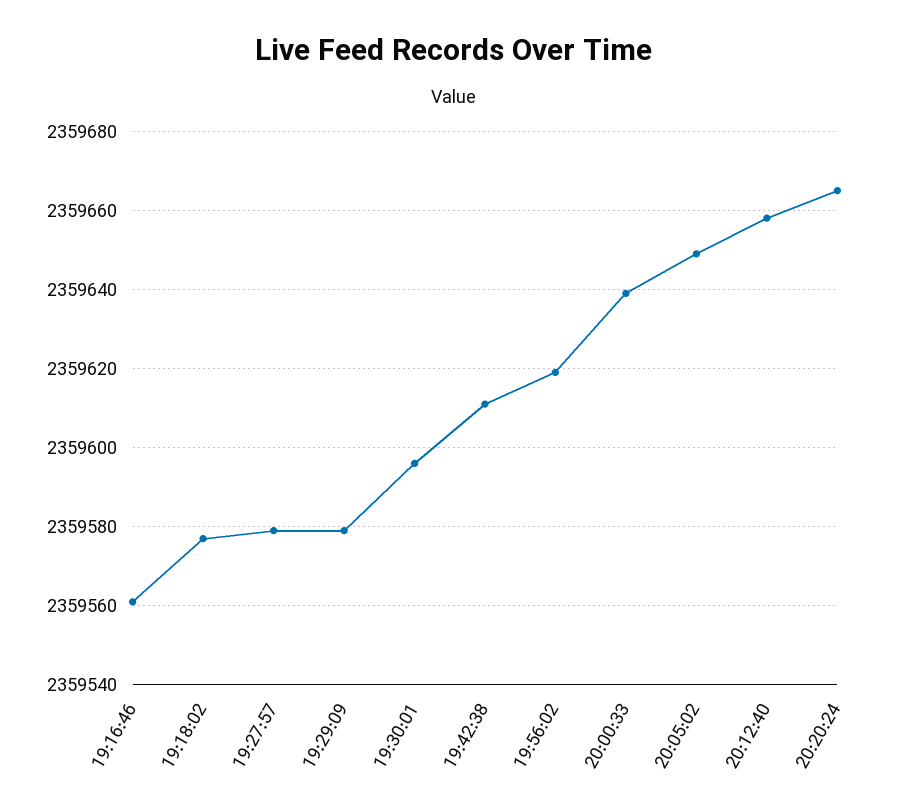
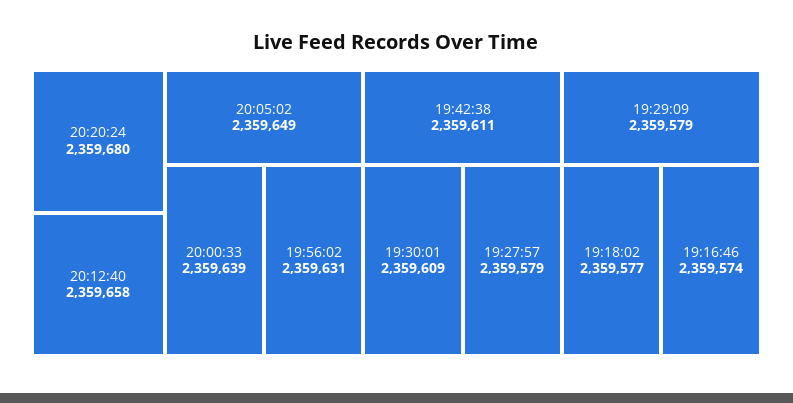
  {
-   "19:16:46": 2359560,
+   "19:16:46": 2359574,
    "19:18:02": 2359577,
    "19:27:57": 2359579,
    "19:29:09": 2359579,
-   "19:30:01": 2359595,
+   "19:30:01": 2359609,
    "19:42:38": 2359611,
-   "19:56:02": 2359620,
+   "19:56:02": 2359631,
    "20:00:33": 2359639,
    "20:05:02": 2359649,
    "20:12:40": 2359658,
-   "20:20:24": 2359665
+   "20:20:24": 2359680
  }

